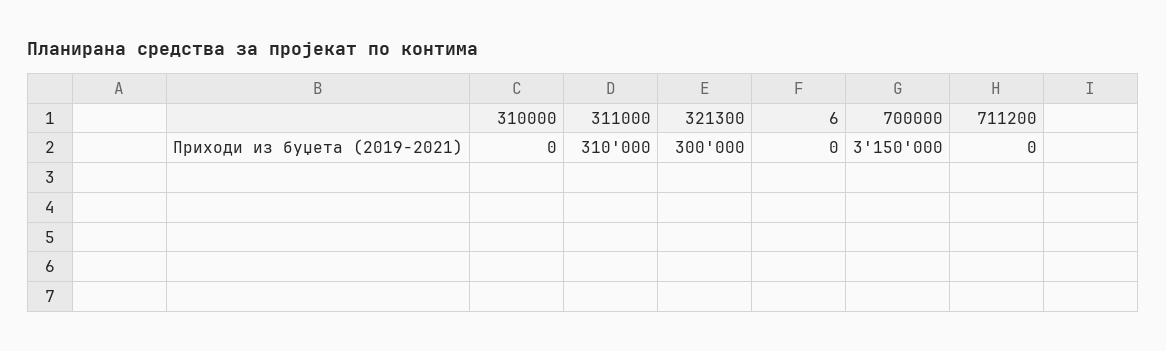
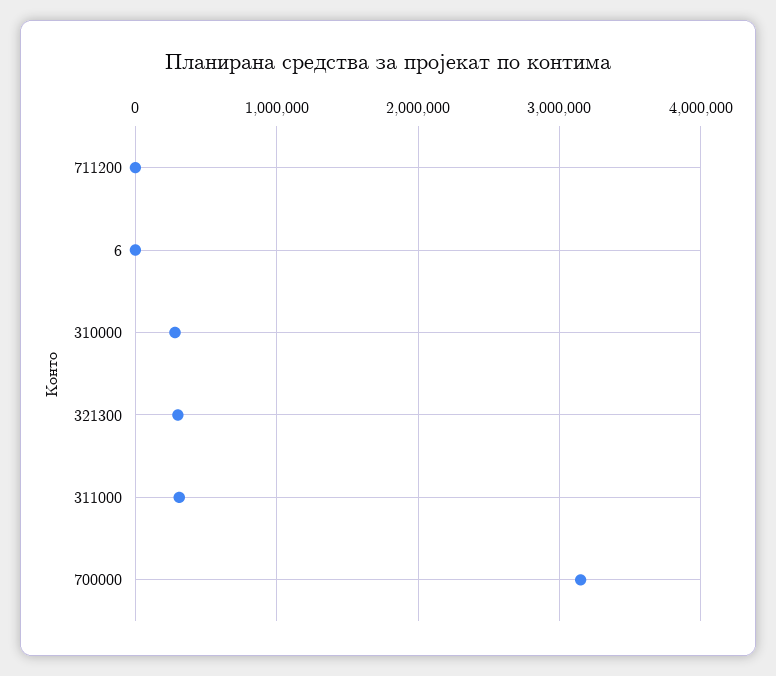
  {
-   "310000": 0,
+   "310000": 300000,
    "311000": 310000,
    "321300": 300000,
    "6": 0,
    "700000": 3150000,
    "711200": 0
  }

